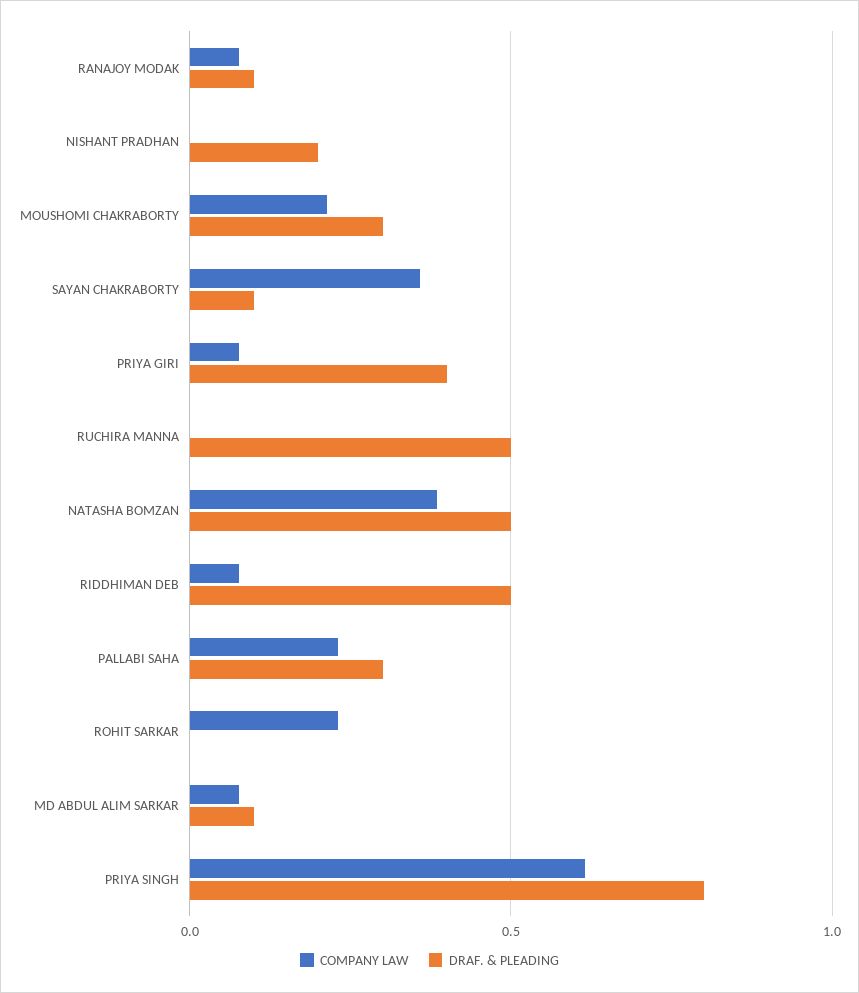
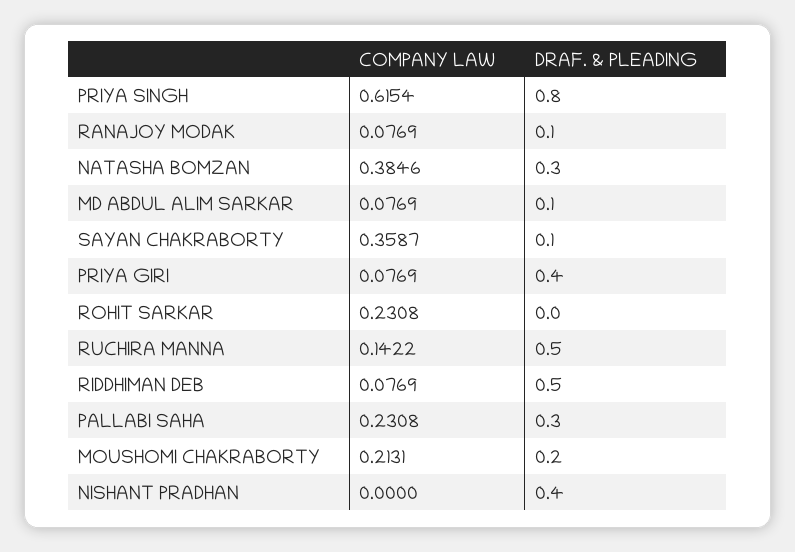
  {
    "COMPANY LAW": {
      "RANAJOY MODAK": 0.0769,
      "NISHANT PRADHAN": 0,
      "MOUSHOMI CHAKRABORTY": 0.2131,
      "SAYAN CHAKRABORTY": 0.3587,
      "PRIYA GIRI": 0.0769,
-     "RUCHIRA MANNA": 0,
+     "RUCHIRA MANNA": 0.1422,
      "NATASHA BOMZAN": 0.3846,
      "RIDDHIMAN DEB": 0.0769,
      "PALLABI SAHA": 0.2308,
      "ROHIT SARKAR": 0.2308,
      "MD ABDUL ALIM SARKAR": 0.0769,
      "PRIYA SINGH": 0.6154
    },
    "DRAF. & PLEADING": {
      "RANAJOY MODAK": 0.1,
-     "NISHANT PRADHAN": 0.2,
+     "NISHANT PRADHAN": 0.4,
-     "MOUSHOMI CHAKRABORTY": 0.3,
+     "MOUSHOMI CHAKRABORTY": 0.2,
      "SAYAN CHAKRABORTY": 0.1,
      "PRIYA GIRI": 0.4,
      "RUCHIRA MANNA": 0.5,
-     "NATASHA BOMZAN": 0.5,
+     "NATASHA BOMZAN": 0.3,
      "RIDDHIMAN DEB": 0.5,
      "PALLABI SAHA": 0.3,
      "ROHIT SARKAR": 0,
      "MD ABDUL ALIM SARKAR": 0.1,
      "PRIYA SINGH": 0.8
    }
  }

